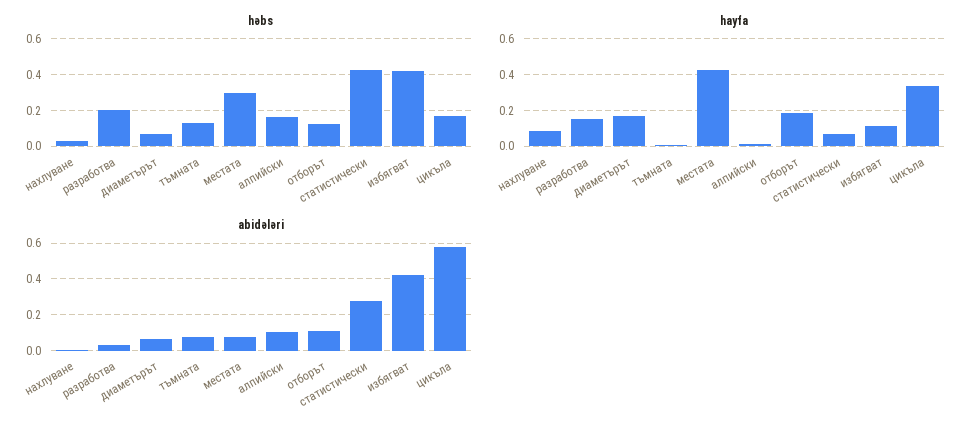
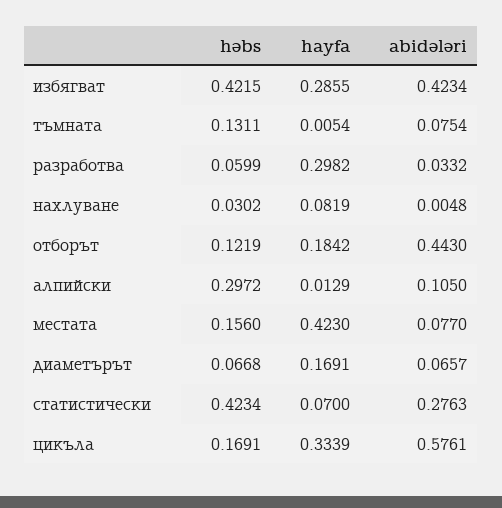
  {
    "həbs": {
      "нахлуване": 0.0302,
-     "разработва": 0.2,
+     "разработва": 0.0599,
      "диаметърът": 0.0668,
      "тъмната": 0.1311,
-     "местата": 0.3,
+     "местата": 0.156,
-     "алпийски": 0.15,
+     "алпийски": 0.2972,
      "отборът": 0.1219,
      "статистически": 0.4234,
      "избягват": 0.4215,
      "цикъла": 0.1691
    },
    "hayfa": {
      "нахлуване": 0.0819,
-     "разработва": 0.15,
+     "разработва": 0.2982,
      "диаметърът": 0.1691,
      "тъмната": 0.0054,
      "местата": 0.423,
      "алпийски": 0.0129,
      "отборът": 0.1842,
      "статистически": 0.07,
-     "избягват": 0.1,
+     "избягват": 0.2855,
      "цикъла": 0.3339
    },
    "abidələri": {
      "нахлуване": 0.0048,
      "разработва": 0.0332,
      "диаметърът": 0.0657,
      "тъмната": 0.0754,
      "местата": 0.077,
      "алпийски": 0.105,
-     "отборът": 0.1,
+     "отборът": 0.443,
      "статистически": 0.2763,
      "избягват": 0.4234,
      "цикъла": 0.5761
    }
  }

